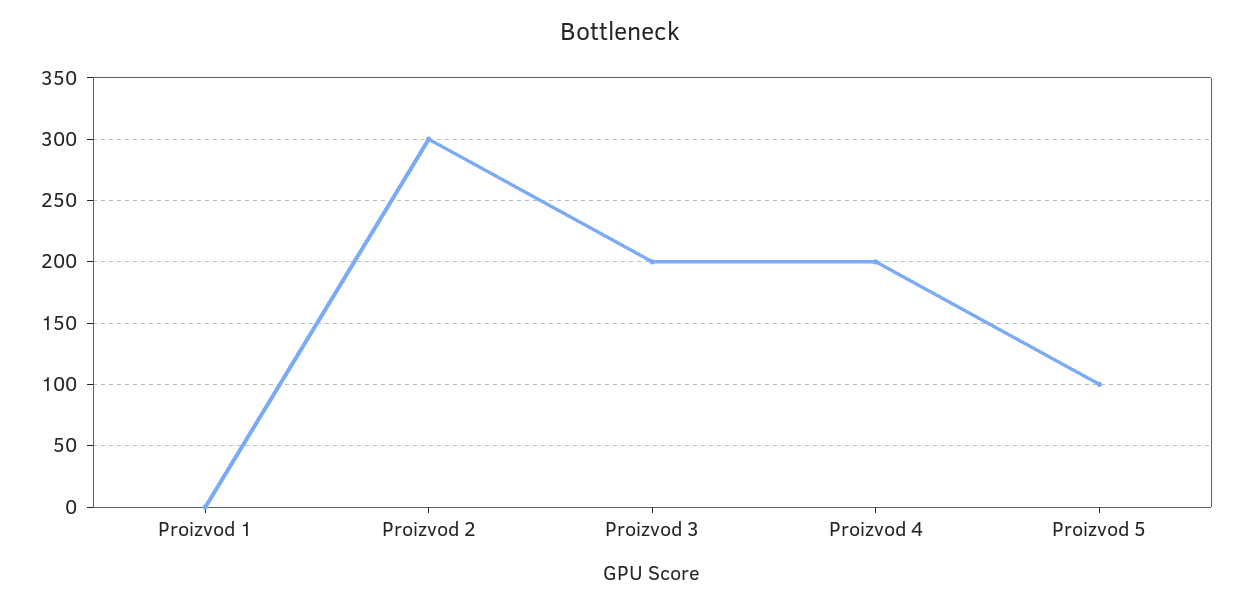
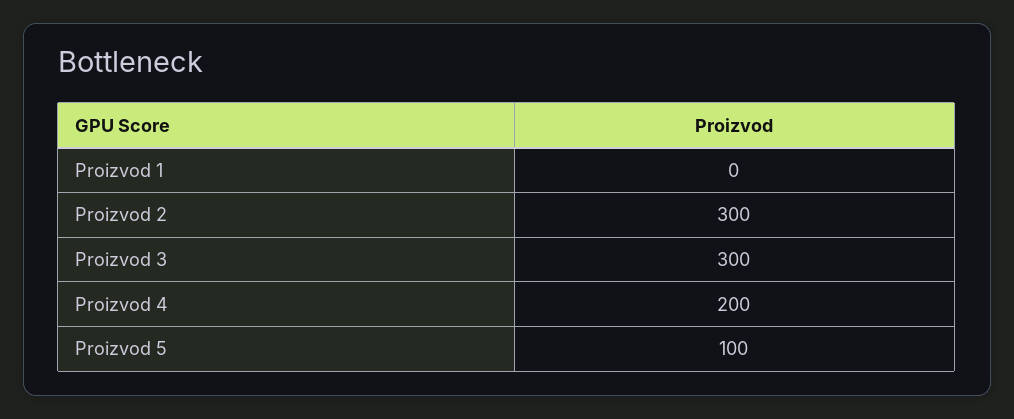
  {
    "Proizvod 1": 0,
    "Proizvod 2": 300,
-   "Proizvod 3": 200,
+   "Proizvod 3": 300,
    "Proizvod 4": 200,
    "Proizvod 5": 100
  }

